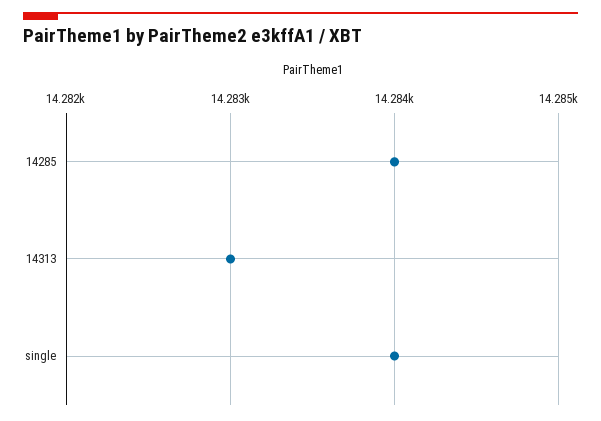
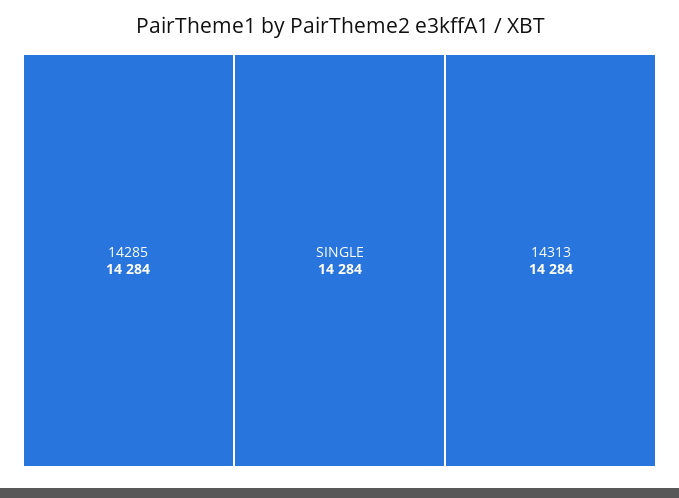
  {
    "14285": 14284,
-   "14313": 14283,
+   "14313": 14284,
    "single": 14284
  }

